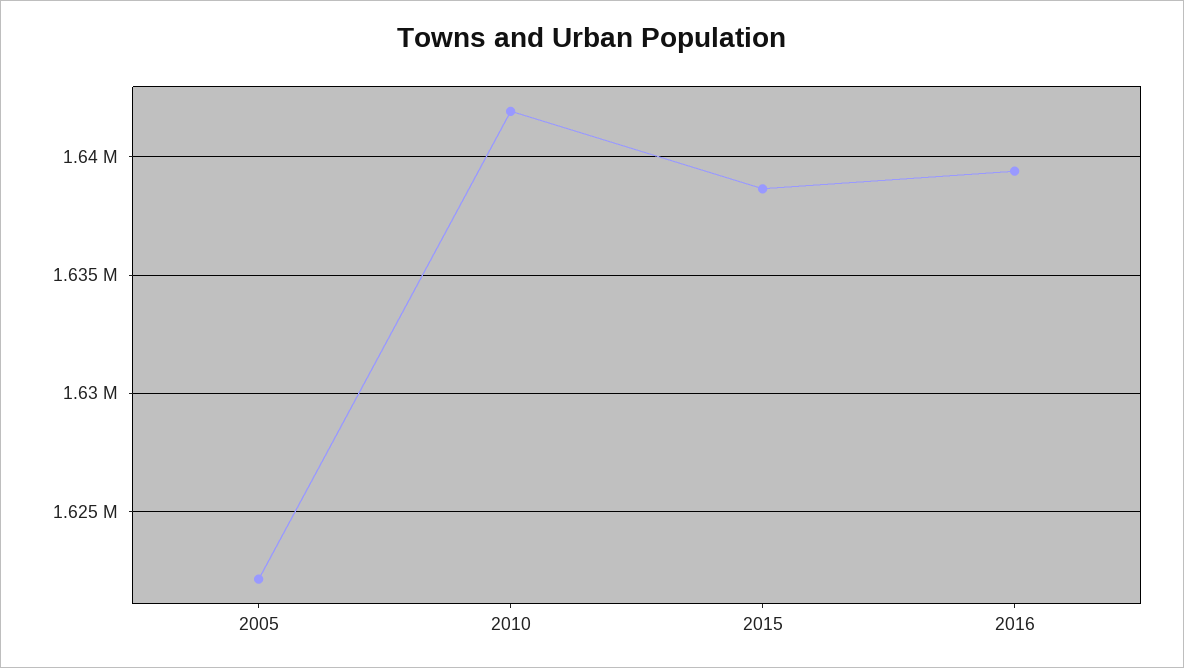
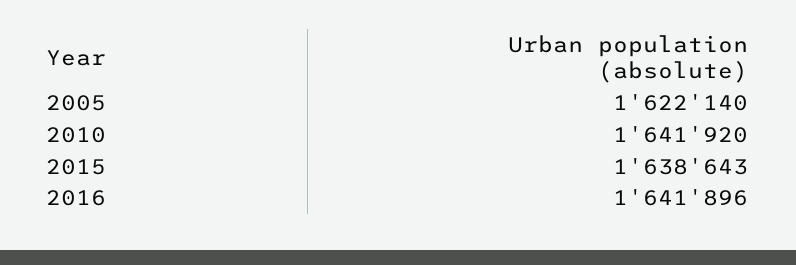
  {
    "2005": 1622140,
    "2010": 1641920,
    "2015": 1638643,
-   "2016": 1639500
+   "2016": 1641896
  }

